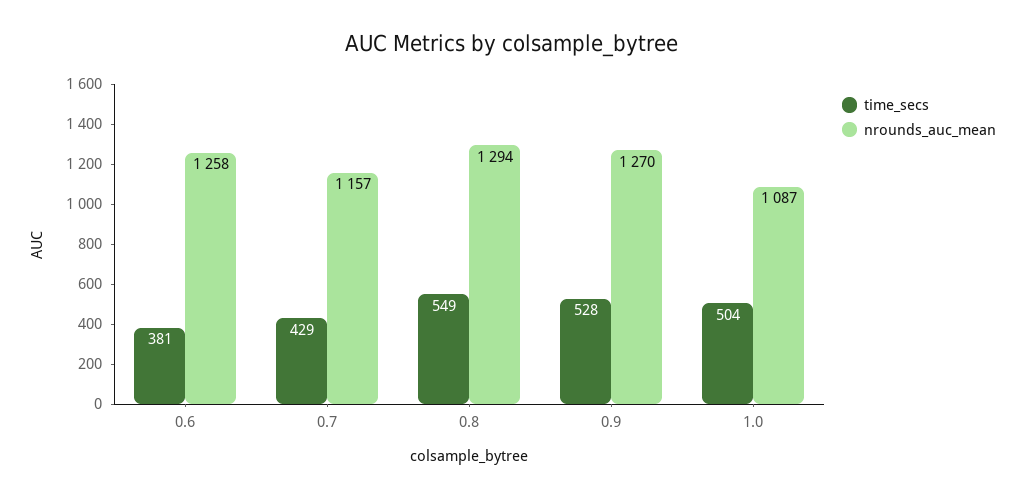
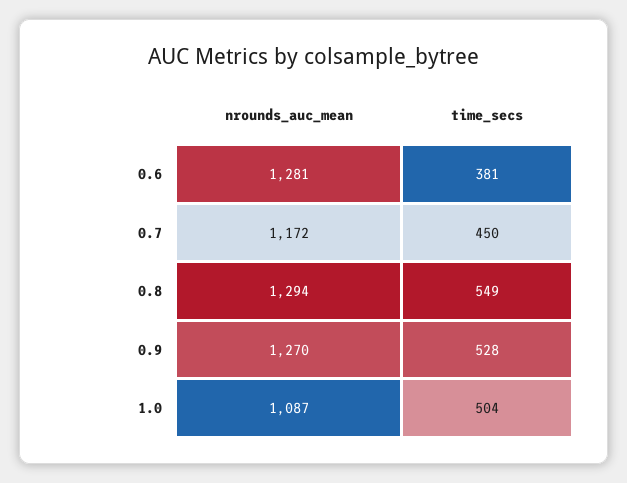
  {
    "time_secs": {
      "0.6": 381,
-     "0.7": 429,
+     "0.7": 450,
      "0.8": 549,
      "0.9": 528,
      "1.0": 504
    },
    "nrounds_auc_mean": {
-     "0.6": 1258,
+     "0.6": 1281,
-     "0.7": 1157,
+     "0.7": 1172,
      "0.8": 1294,
      "0.9": 1270,
      "1.0": 1087
    }
  }

